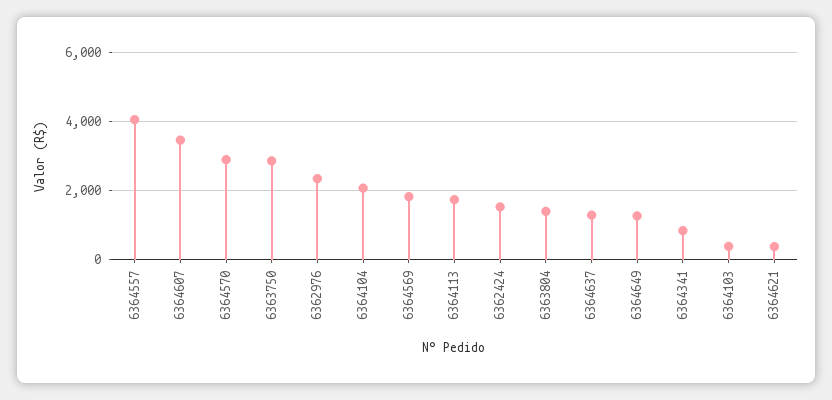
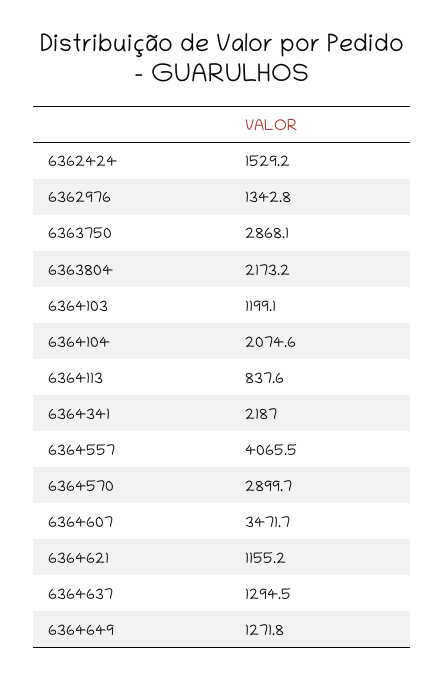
  {
    "6364557": 4065.5,
    "6364607": 3471.7,
    "6364570": 2899.7,
    "6363750": 2868.1,
-   "6362976": 2400,
+   "6362976": 1342.8,
    "6364104": 2074.6,
-   "6364569": 1800,
-   "6364113": 1800,
+   "6364113": 837.6,
    "6362424": 1529.2,
-   "6363804": 1400,
+   "6363804": 2173.2,
    "6364637": 1294.5,
    "6364649": 1271.8,
-   "6364341": 800,
+   "6364341": 2187,
-   "6364103": 400,
+   "6364103": 1199.1,
-   "6364621": 400
+   "6364621": 1155.2
  }

